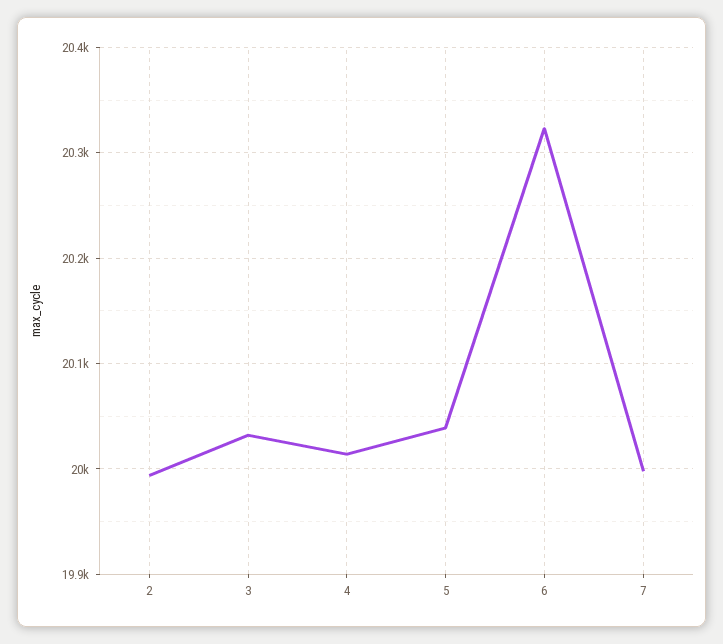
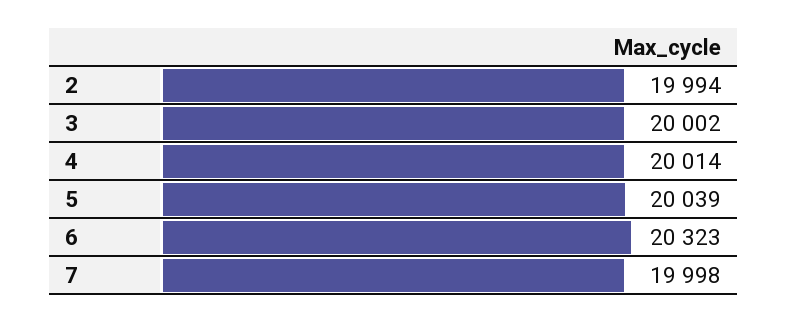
  {
    "2": 19994,
-   "3": 20030,
+   "3": 20002,
    "4": 20014,
    "5": 20039,
    "6": 20323,
    "7": 19998
  }

